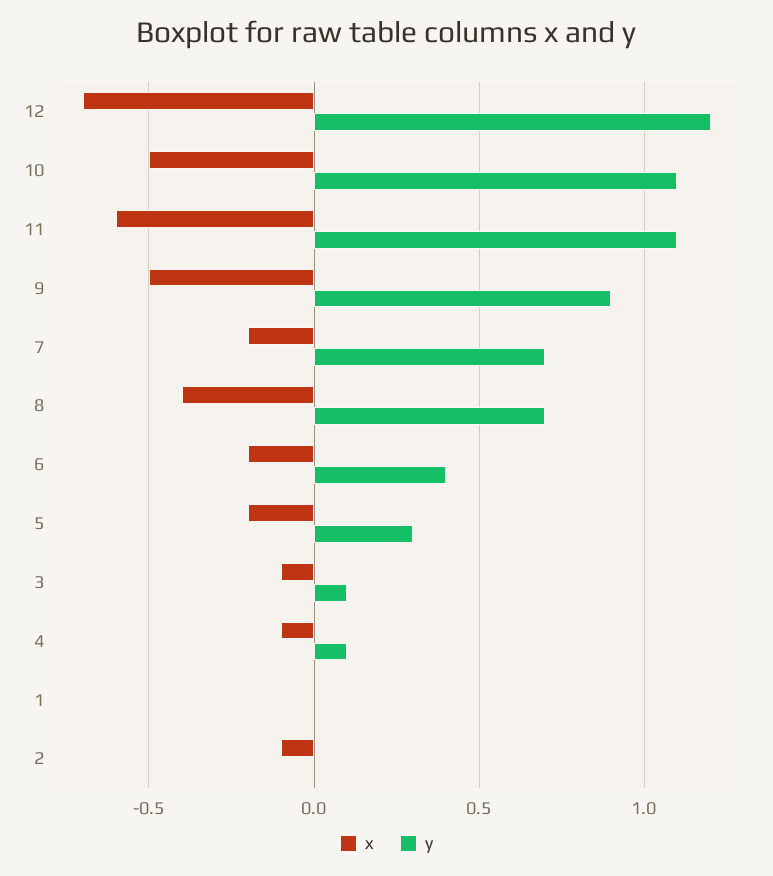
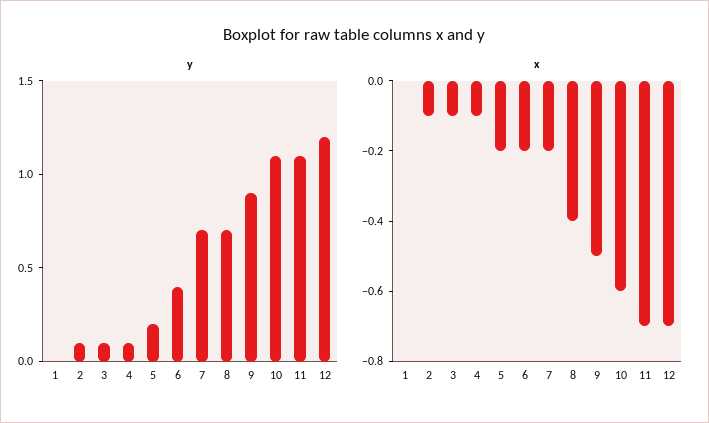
  {
    "x": {
      "12": -0.7,
-     "10": -0.5,
+     "10": -0.6,
-     "11": -0.6,
+     "11": -0.7,
      "9": -0.5,
      "7": -0.2,
      "8": -0.4,
      "6": -0.2,
      "5": -0.2,
      "3": -0.1,
      "4": -0.1,
      "1": 0,
      "2": -0.1
    },
    "y": {
      "12": 1.2,
      "10": 1.1,
      "11": 1.1,
      "9": 0.9,
      "7": 0.7,
      "8": 0.7,
      "6": 0.4,
-     "5": 0.3,
+     "5": 0.2,
      "3": 0.1,
      "4": 0.1,
      "1": 0,
-     "2": 0
+     "2": 0.1
    }
  }

